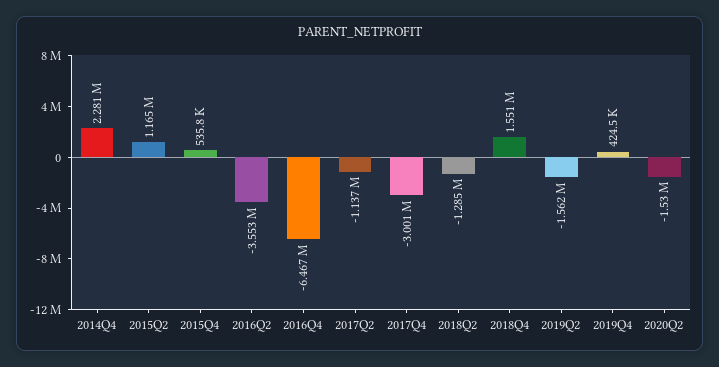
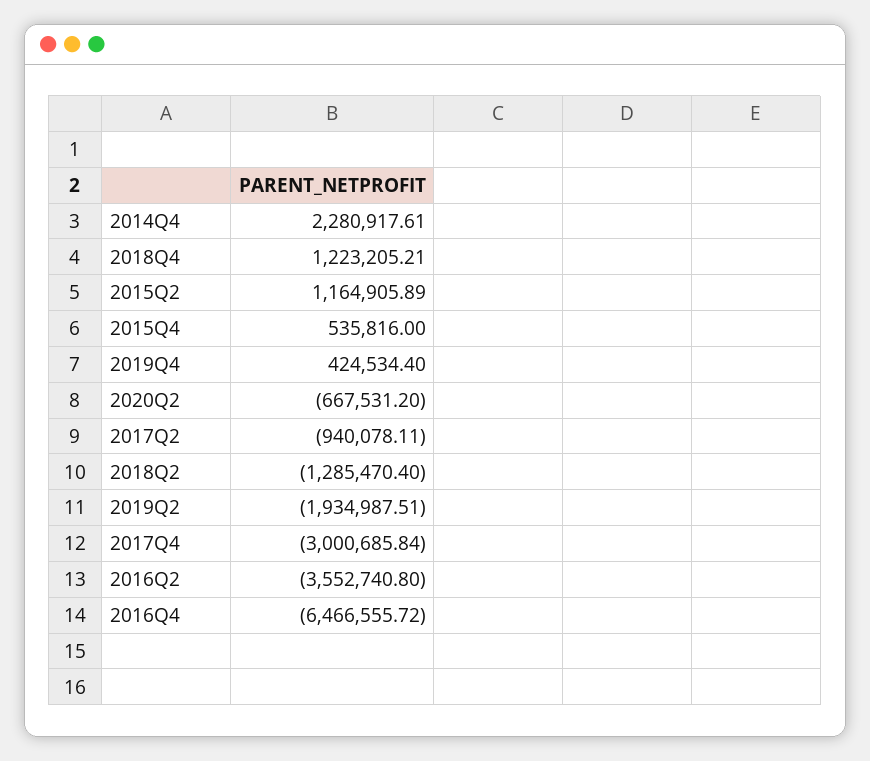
  {
    "2014Q4": 2280917.61,
    "2015Q2": 1164905.89,
    "2015Q4": 535816,
    "2016Q2": -3552740.8,
    "2016Q4": -6466555.72,
-   "2017Q2": -1137000,
+   "2017Q2": -940078.11,
    "2017Q4": -3000685.84,
    "2018Q2": -1285470.4,
-   "2018Q4": 1551000,
+   "2018Q4": 1223205.21,
-   "2019Q2": -1562000,
+   "2019Q2": -1934987.51,
    "2019Q4": 424534.4,
-   "2020Q2": -1530000
+   "2020Q2": -667531.2
  }

